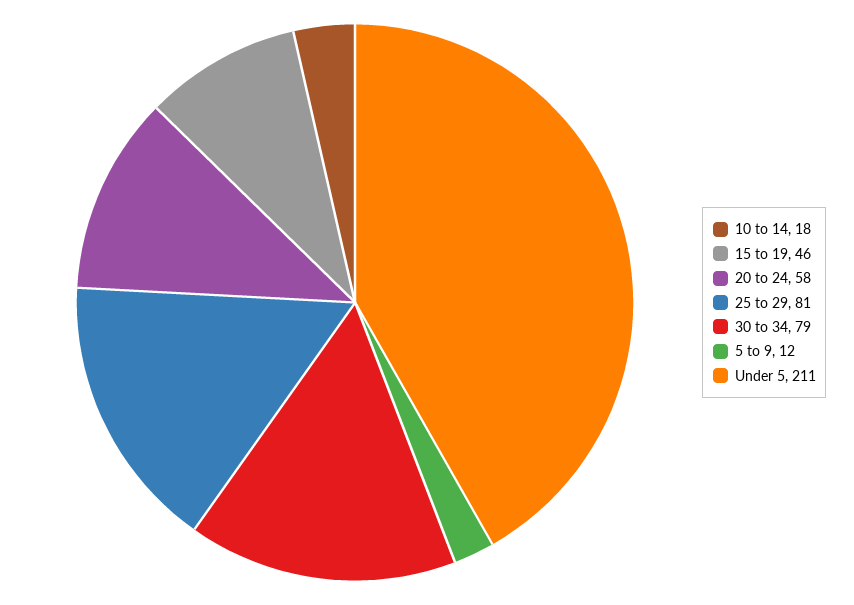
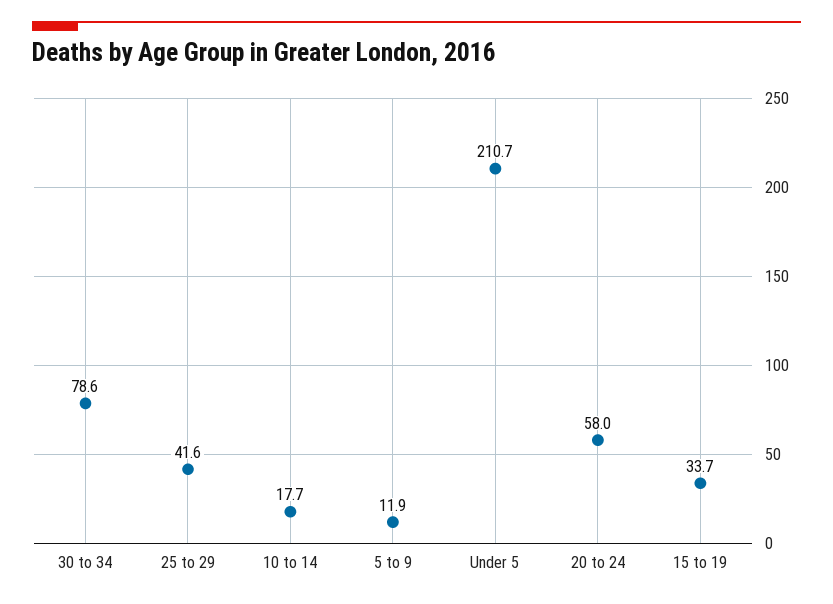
  {
    "10 to 14": 17.7,
-   "15 to 19": 46,
+   "15 to 19": 33.7,
    "20 to 24": 58,
-   "25 to 29": 81,
+   "25 to 29": 41.6,
    "30 to 34": 78.6,
    "5 to 9": 11.9,
    "Under 5": 210.7
  }

